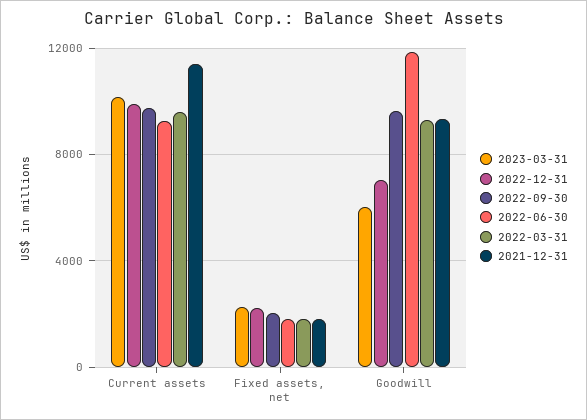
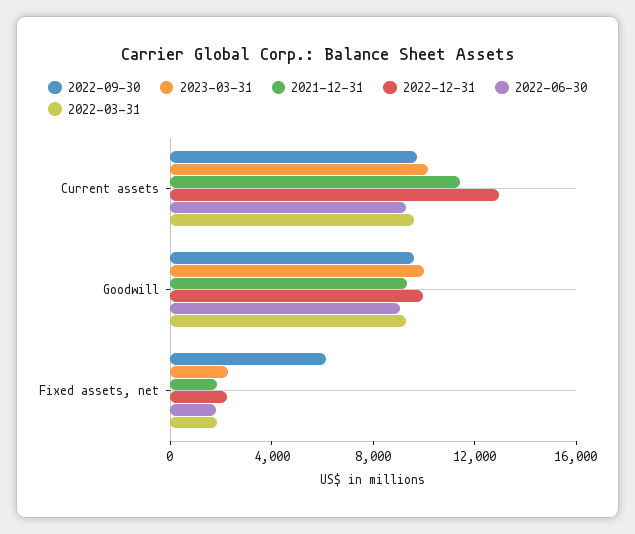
  {
    "2023-03-31": {
      "Current assets": 10000,
      "Fixed assets, net": 2500,
-     "Goodwill": 6000
+     "Goodwill": 10000
    },
    "2022-12-31": {
-     "Current assets": 10000,
+     "Current assets": 13000,
      "Fixed assets, net": 2000,
-     "Goodwill": 7000
+     "Goodwill": 10000
    },
    "2022-09-30": {
      "Current assets": 9500,
-     "Fixed assets, net": 2000,
+     "Fixed assets, net": 6000,
      "Goodwill": 9500
    },
    "2022-06-30": {
      "Current assets": 9500,
      "Fixed assets, net": 2000,
-     "Goodwill": 12000
+     "Goodwill": 9000
    },
    "2022-03-31": {
      "Current assets": 9500,
      "Fixed assets, net": 2000,
      "Goodwill": 9500
    },
    "2021-12-31": {
      "Current assets": 11500,
      "Fixed assets, net": 2000,
      "Goodwill": 9500
    }
  }

